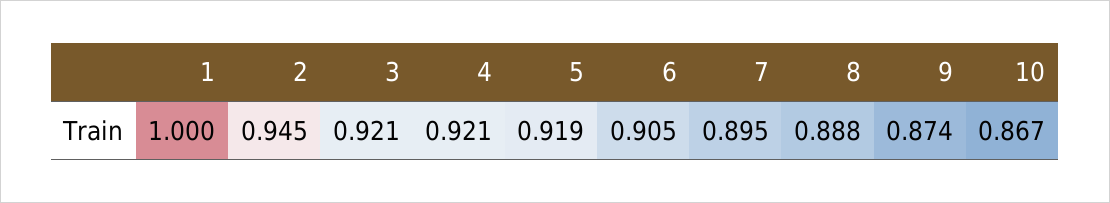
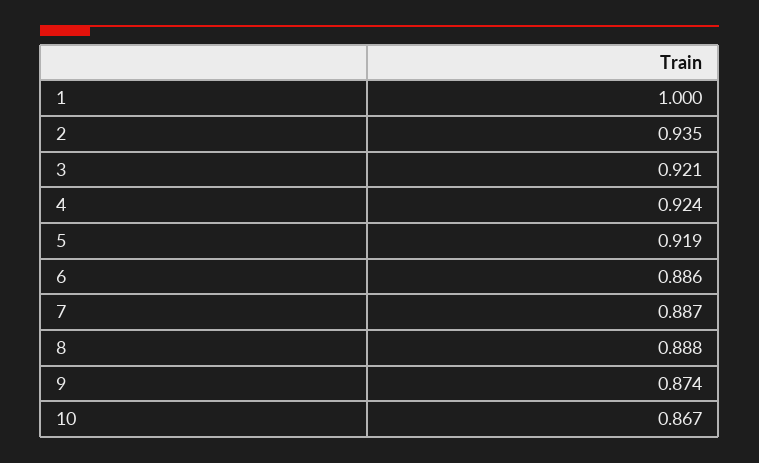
  {
    "1": 1,
-   "2": 0.945,
+   "2": 0.935,
    "3": 0.921,
-   "4": 0.921,
+   "4": 0.924,
    "5": 0.919,
-   "6": 0.905,
+   "6": 0.886,
-   "7": 0.895,
+   "7": 0.887,
    "8": 0.888,
    "9": 0.874,
    "10": 0.867
  }

